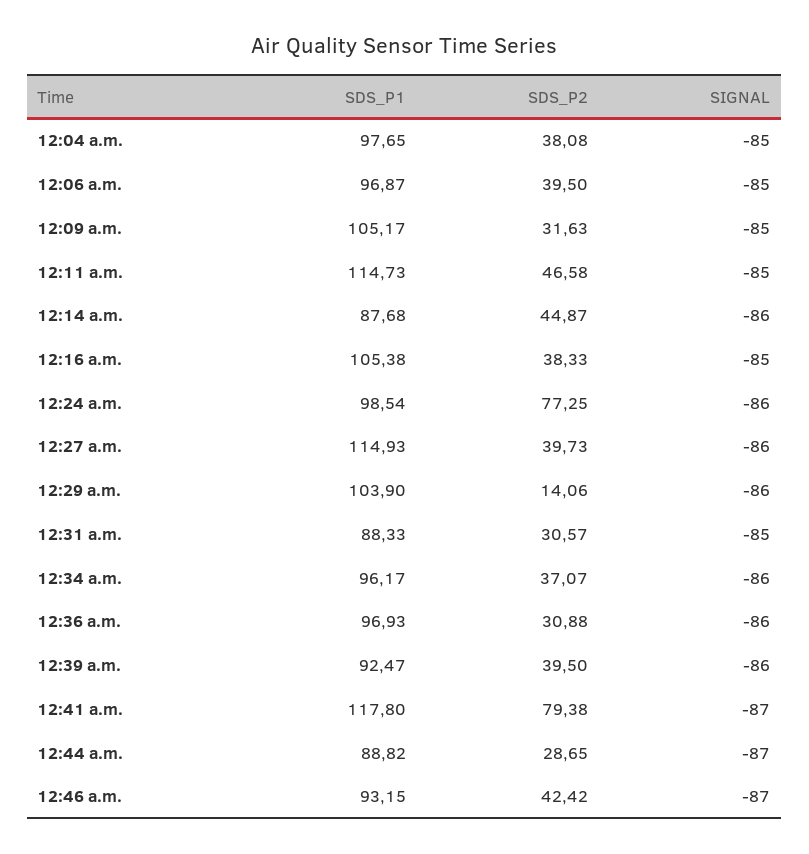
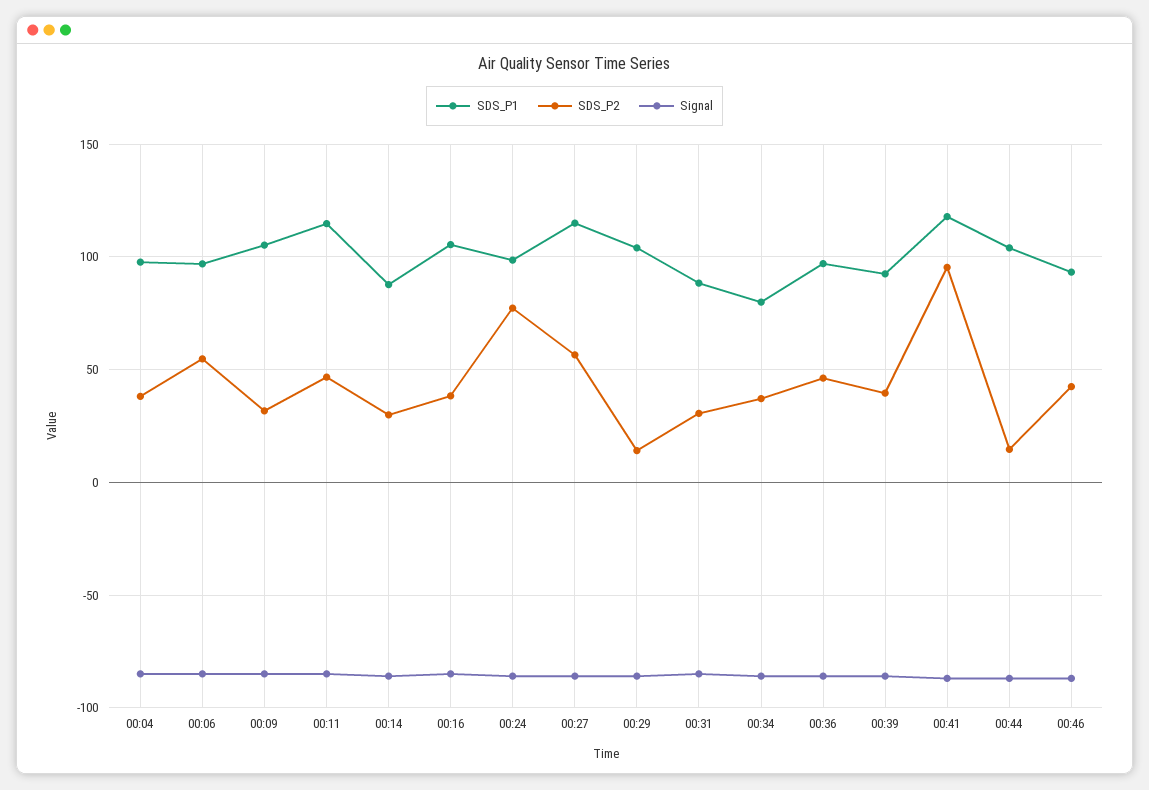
  {
    "SDS_P1": {
      "12:04 a.m.": 97.65,
      "12:06 a.m.": 96.87,
      "12:09 a.m.": 105.17,
      "12:11 a.m.": 114.73,
      "12:14 a.m.": 87.68,
      "12:16 a.m.": 105.38,
      "12:24 a.m.": 98.54,
      "12:27 a.m.": 114.93,
      "12:29 a.m.": 103.9,
      "12:31 a.m.": 88.33,
-     "12:34 a.m.": 96.17,
+     "12:34 a.m.": 80,
      "12:36 a.m.": 96.93,
      "12:39 a.m.": 92.47,
      "12:41 a.m.": 117.8,
-     "12:44 a.m.": 88.82,
+     "12:44 a.m.": 105,
      "12:46 a.m.": 93.15
    },
    "SDS_P2": {
      "12:04 a.m.": 38.08,
-     "12:06 a.m.": 39.5,
+     "12:06 a.m.": 55,
      "12:09 a.m.": 31.63,
      "12:11 a.m.": 46.58,
-     "12:14 a.m.": 44.87,
+     "12:14 a.m.": 30,
      "12:16 a.m.": 38.33,
      "12:24 a.m.": 77.25,
-     "12:27 a.m.": 39.73,
+     "12:27 a.m.": 55,
      "12:29 a.m.": 14.06,
      "12:31 a.m.": 30.57,
      "12:34 a.m.": 37.07,
-     "12:36 a.m.": 30.88,
+     "12:36 a.m.": 45,
      "12:39 a.m.": 39.5,
-     "12:41 a.m.": 79.38,
+     "12:41 a.m.": 95,
-     "12:44 a.m.": 28.65,
+     "12:44 a.m.": 15,
      "12:46 a.m.": 42.42
    },
    "SIGNAL": {
      "12:04 a.m.": -85,
      "12:06 a.m.": -85,
      "12:09 a.m.": -85,
      "12:11 a.m.": -85,
      "12:14 a.m.": -86,
      "12:16 a.m.": -85,
      "12:24 a.m.": -86,
      "12:27 a.m.": -86,
      "12:29 a.m.": -86,
      "12:31 a.m.": -85,
      "12:34 a.m.": -86,
      "12:36 a.m.": -86,
      "12:39 a.m.": -86,
      "12:41 a.m.": -87,
      "12:44 a.m.": -87,
      "12:46 a.m.": -87
    }
  }

